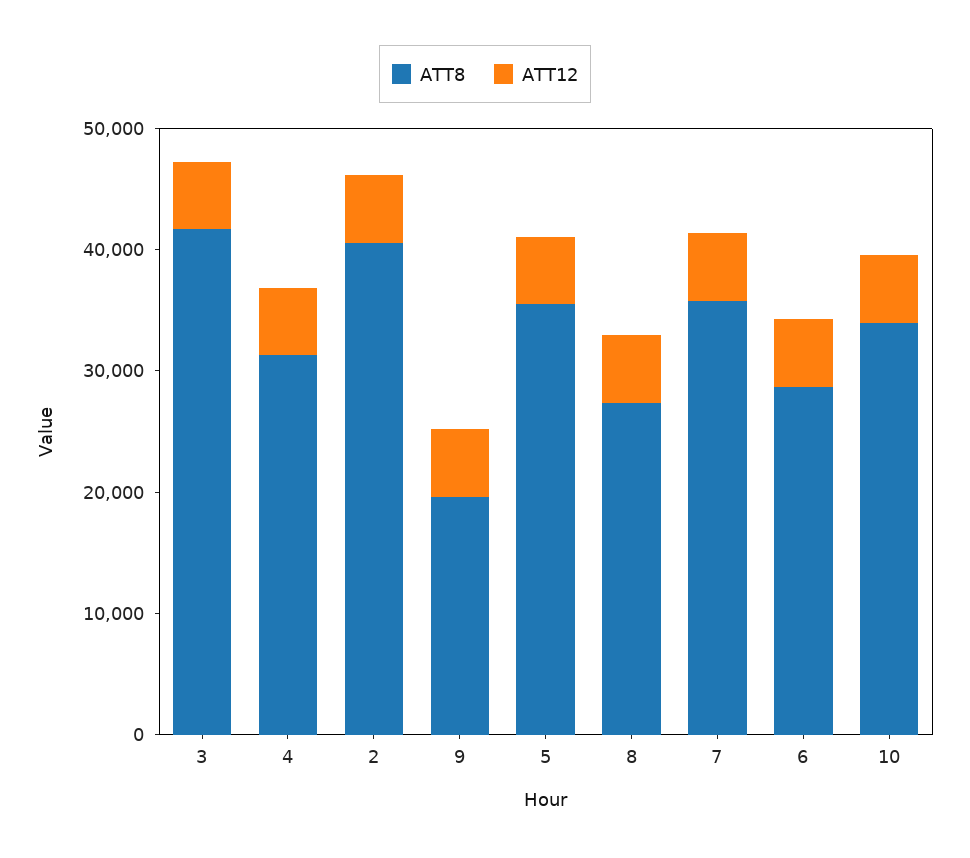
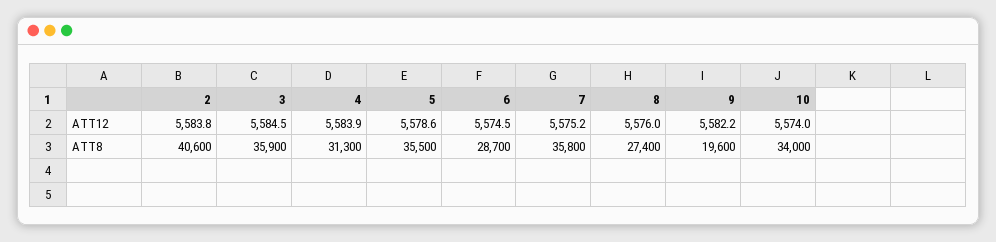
  {
    "ATT8": {
-     "3": 42000,
+     "3": 35900,
      "4": 31300,
      "2": 40600,
      "9": 19600,
      "5": 35500,
      "8": 27400,
      "7": 35800,
      "6": 28700,
      "10": 34000
    },
    "ATT12": {
      "3": 5584.5,
      "4": 5583.9,
      "2": 5583.8,
      "9": 5582.2,
      "5": 5578.6,
      "8": 5576,
      "7": 5575.2,
      "6": 5574.5,
      "10": 5574
    }
  }

